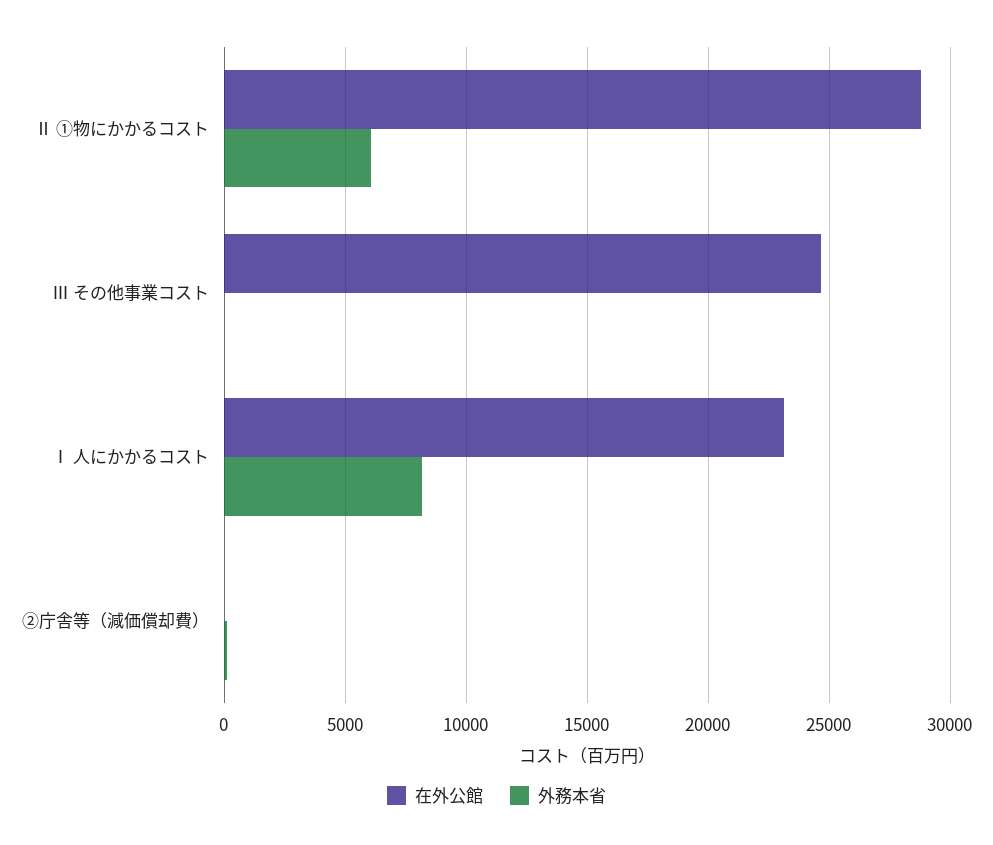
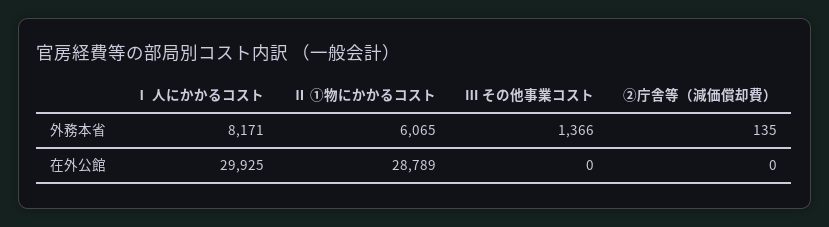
  {
    "在外公館": {
      "Ⅱ ①物にかかるコスト": 28789,
-     "Ⅲ その他事業コスト": 24500,
+     "Ⅲ その他事業コスト": 0,
-     "Ⅰ 人にかかるコスト": 23000,
+     "Ⅰ 人にかかるコスト": 29925,
      "②庁舎等（減価償却費）": 0
    },
    "外務本省": {
      "Ⅱ ①物にかかるコスト": 6065,
-     "Ⅲ その他事業コスト": 0,
+     "Ⅲ その他事業コスト": 1366,
      "Ⅰ 人にかかるコスト": 8171,
      "②庁舎等（減価償却費）": 135
    }
  }

